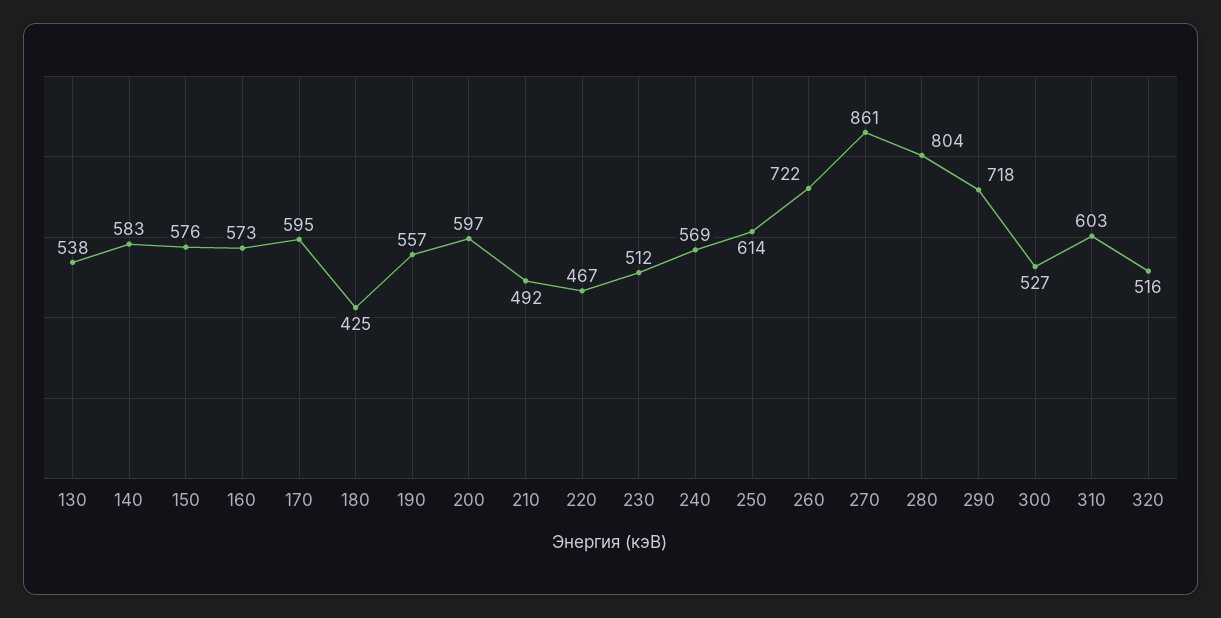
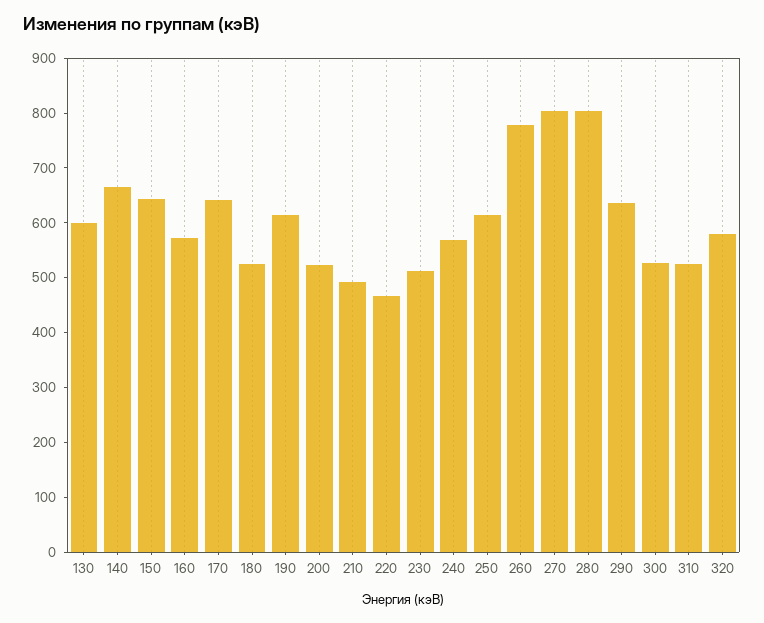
  {
-   "130": 538,
+   "130": 600,
-   "140": 583,
+   "140": 660,
-   "150": 576,
+   "150": 640,
    "160": 573,
-   "170": 595,
+   "170": 640,
-   "180": 425,
+   "180": 520,
-   "190": 557,
+   "190": 620,
-   "200": 597,
+   "200": 520,
    "210": 492,
    "220": 467,
    "230": 512,
    "240": 569,
    "250": 614,
-   "260": 722,
+   "260": 780,
-   "270": 861,
+   "270": 800,
    "280": 804,
-   "290": 718,
+   "290": 640,
    "300": 527,
-   "310": 603,
+   "310": 520,
-   "320": 516
+   "320": 580
  }

